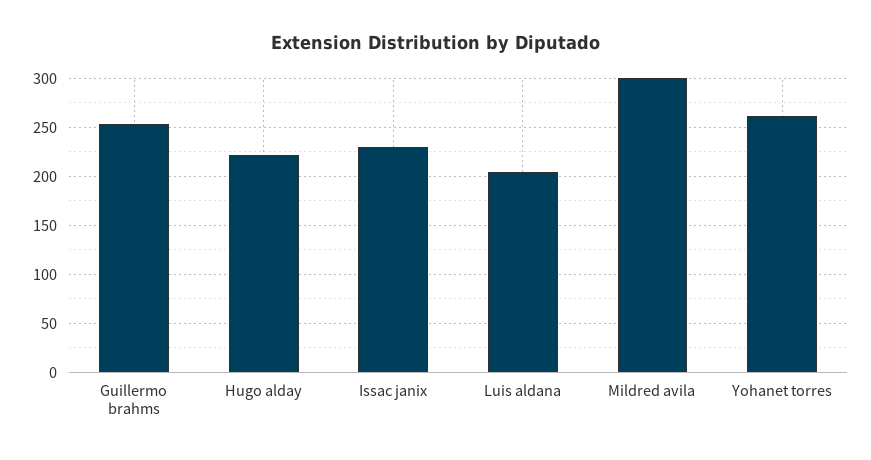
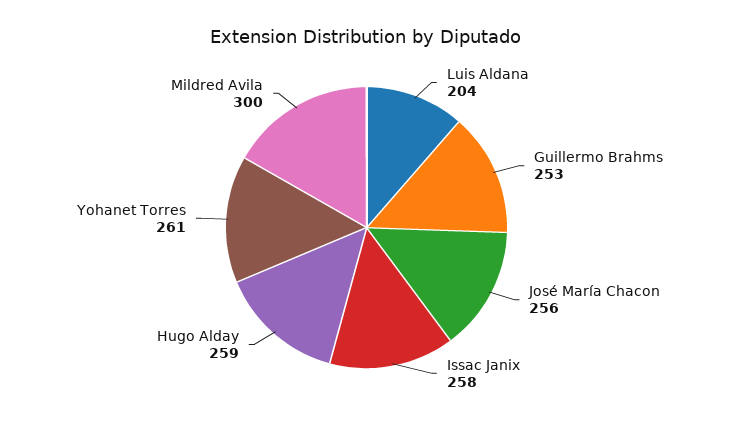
  {
    "Guillermo brahms": 253,
-   "Hugo alday": 220,
+   "Hugo alday": 259,
-   "Issac janix": 230,
+   "Issac janix": 258,
    "Luis aldana": 204,
    "Mildred avila": 300,
-   "Yohanet torres": 261
+   "Yohanet torres": 261,
+   "José María Chacon": 256
  }

